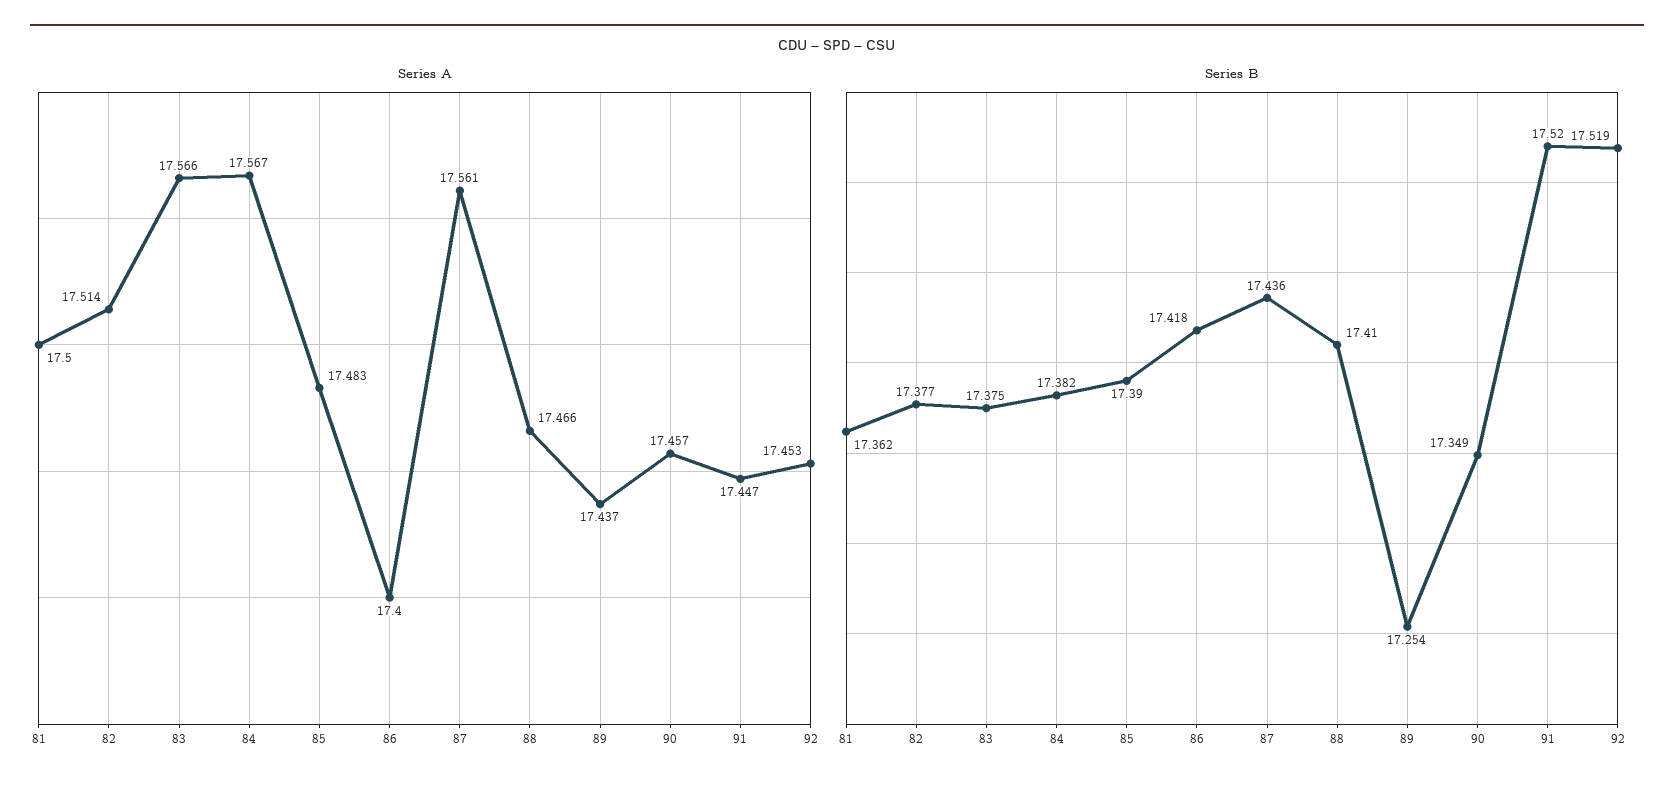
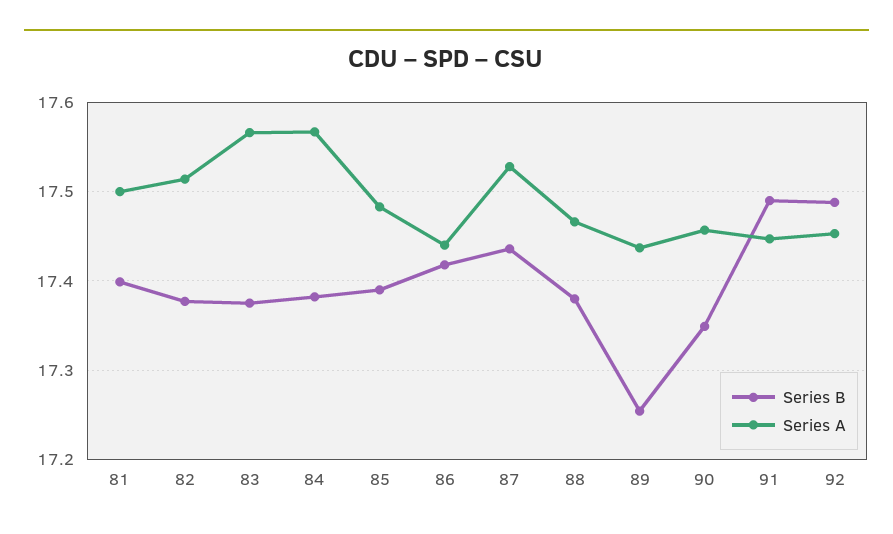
  {
    "Series A": {
      "81": 17.5,
      "82": 17.514,
      "83": 17.566,
      "84": 17.567,
      "85": 17.483,
-     "86": 17.4,
+     "86": 17.44,
-     "87": 17.561,
+     "87": 17.53,
      "88": 17.466,
      "89": 17.437,
      "90": 17.457,
      "91": 17.447,
      "92": 17.453
    },
    "Series B": {
-     "81": 17.362,
+     "81": 17.4,
      "82": 17.377,
      "83": 17.375,
      "84": 17.382,
      "85": 17.39,
      "86": 17.418,
      "87": 17.436,
-     "88": 17.41,
+     "88": 17.38,
      "89": 17.254,
      "90": 17.349,
-     "91": 17.52,
+     "91": 17.49,
-     "92": 17.519
+     "92": 17.49
    }
  }

